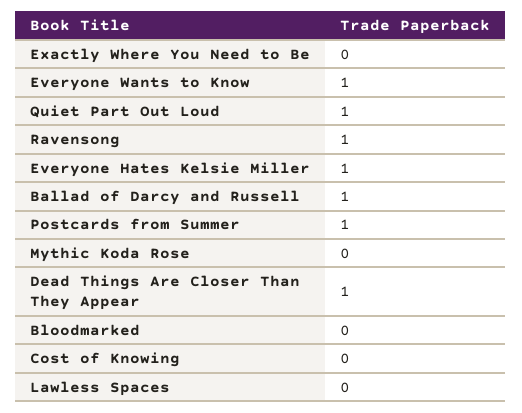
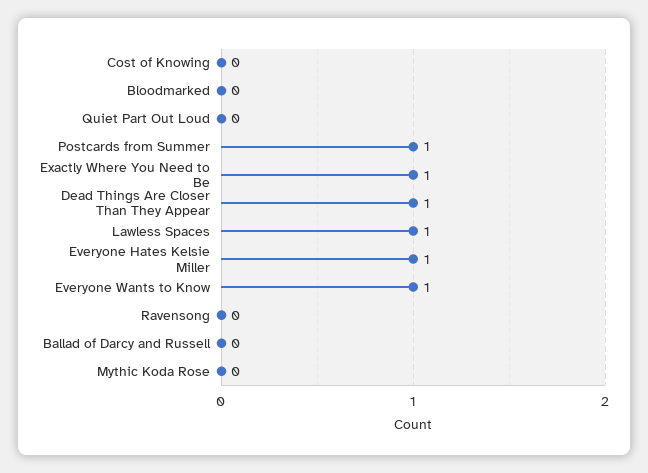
  {
-   "Exactly Where You Need to Be": 0,
+   "Exactly Where You Need to Be": 1,
    "Everyone Wants to Know": 1,
-   "Quiet Part Out Loud": 1,
+   "Quiet Part Out Loud": 0,
-   "Ravensong": 1,
+   "Ravensong": 0,
    "Everyone Hates Kelsie Miller": 1,
-   "Ballad of Darcy and Russell": 1,
+   "Ballad of Darcy and Russell": 0,
    "Postcards from Summer": 1,
    "Mythic Koda Rose": 0,
    "Dead Things Are Closer Than They Appear": 1,
    "Bloodmarked": 0,
    "Cost of Knowing": 0,
-   "Lawless Spaces": 0
+   "Lawless Spaces": 1
  }

